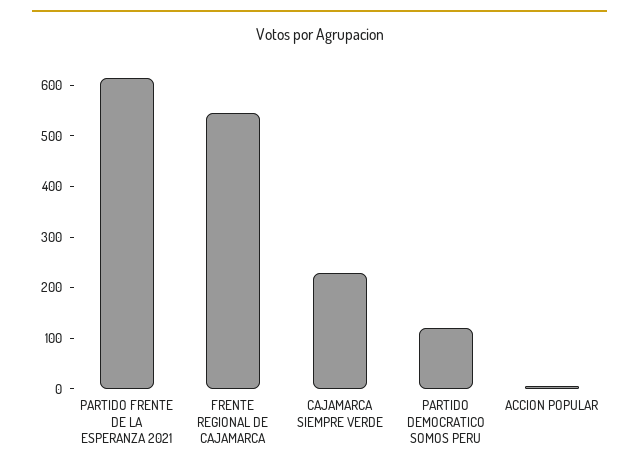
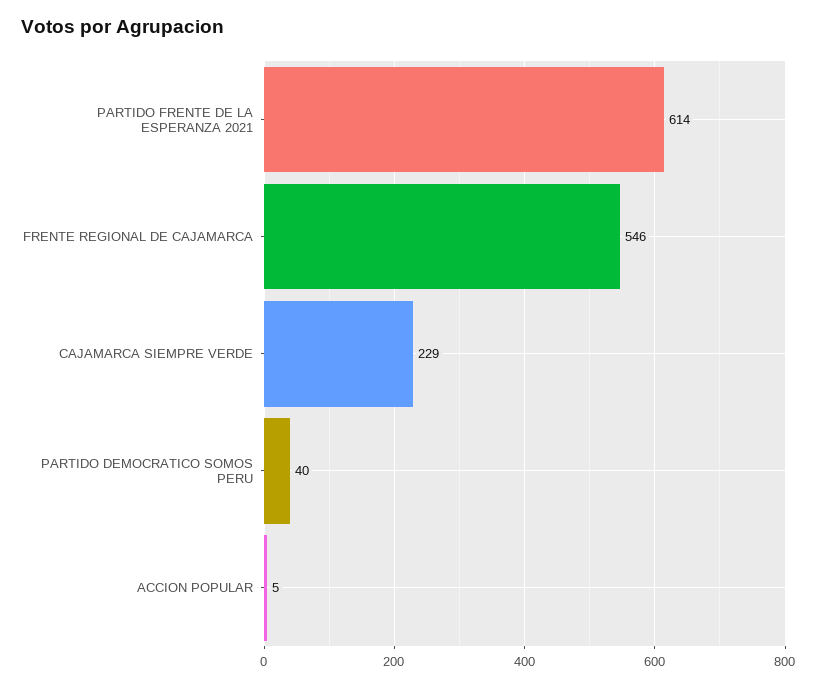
  {
    "PARTIDO FRENTE DE LA ESPERANZA 2021": 614,
    "FRENTE REGIONAL DE CAJAMARCA": 546,
    "CAJAMARCA SIEMPRE VERDE": 229,
-   "PARTIDO DEMOCRATICO SOMOS PERU": 120,
+   "PARTIDO DEMOCRATICO SOMOS PERU": 40,
    "ACCION POPULAR": 5
  }

